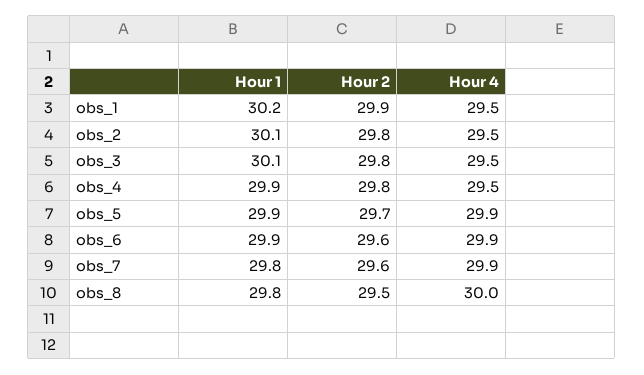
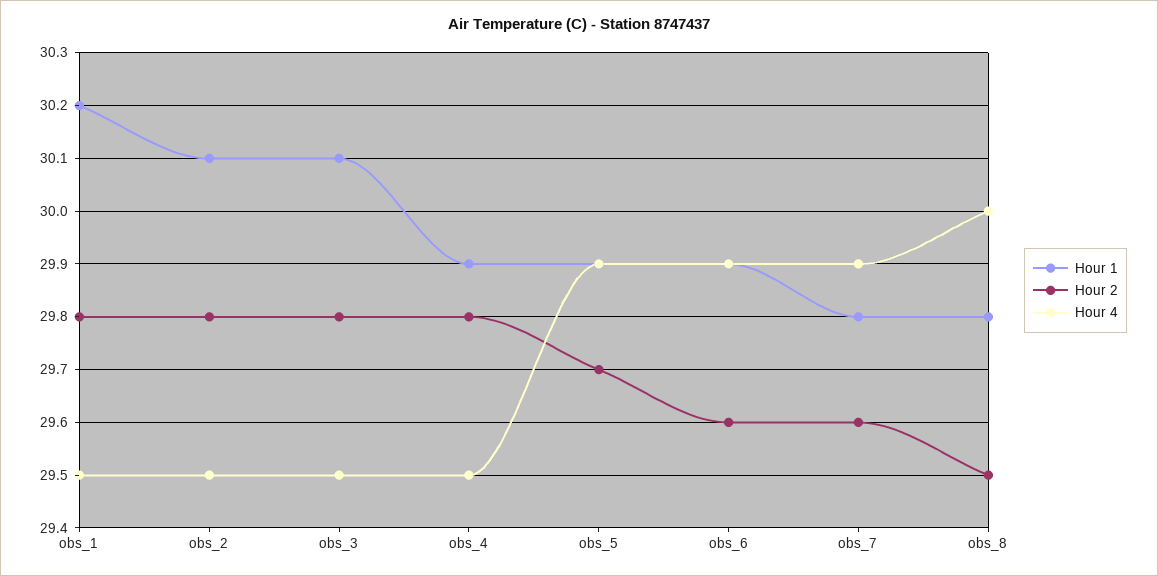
  {
    "Hour 1": {
      "obs_1": 30.2,
      "obs_2": 30.1,
      "obs_3": 30.1,
      "obs_4": 29.9,
      "obs_5": 29.9,
      "obs_6": 29.9,
      "obs_7": 29.8,
      "obs_8": 29.8
    },
    "Hour 2": {
-     "obs_1": 29.9,
+     "obs_1": 29.8,
      "obs_2": 29.8,
      "obs_3": 29.8,
      "obs_4": 29.8,
      "obs_5": 29.7,
      "obs_6": 29.6,
      "obs_7": 29.6,
      "obs_8": 29.5
    },
    "Hour 4": {
      "obs_1": 29.5,
      "obs_2": 29.5,
      "obs_3": 29.5,
      "obs_4": 29.5,
      "obs_5": 29.9,
      "obs_6": 29.9,
      "obs_7": 29.9,
      "obs_8": 30
    }
  }

